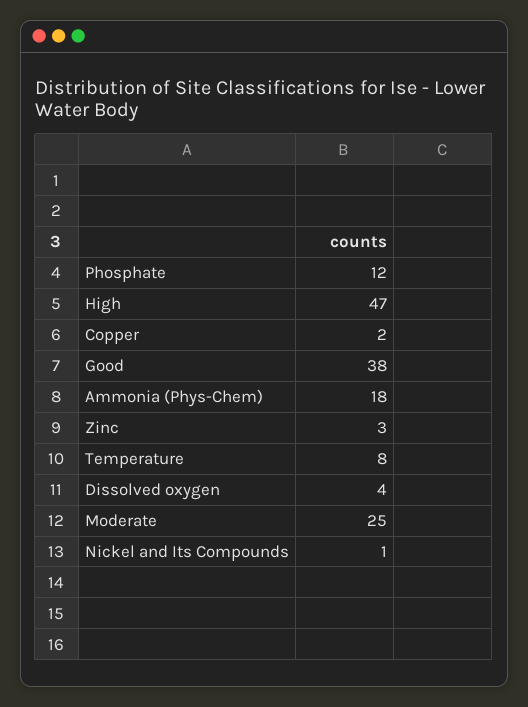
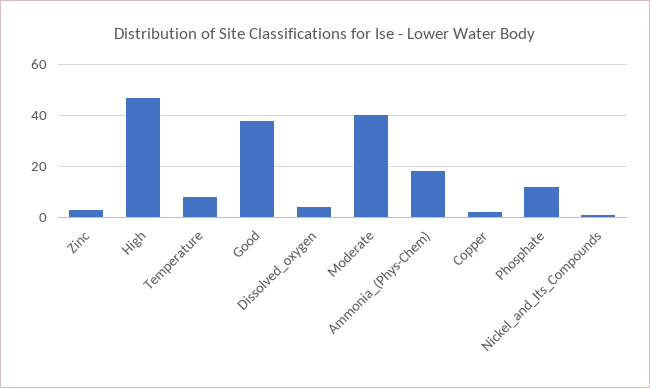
  {
    "Phosphate": 12,
    "High": 47,
    "Copper": 2,
    "Good": 38,
    "Ammonia (Phys-Chem)": 18,
    "Zinc": 3,
    "Temperature": 8,
    "Dissolved oxygen": 4,
-   "Moderate": 25,
+   "Moderate": 40,
    "Nickel and Its Compounds": 1
  }

